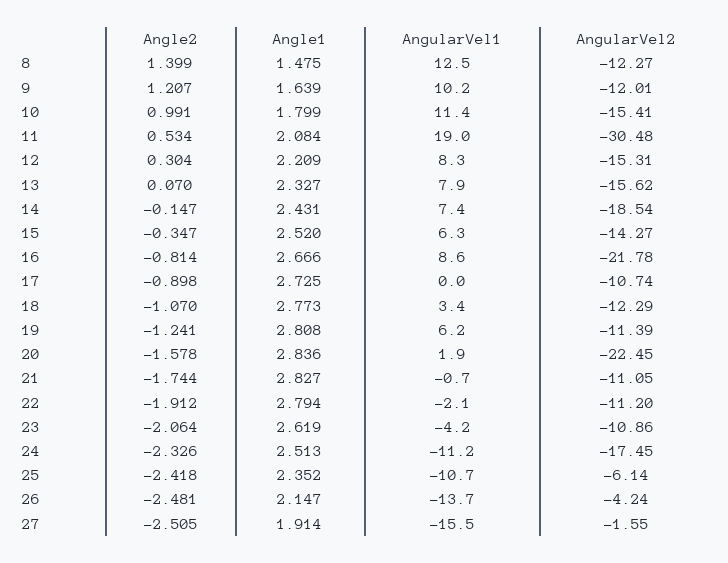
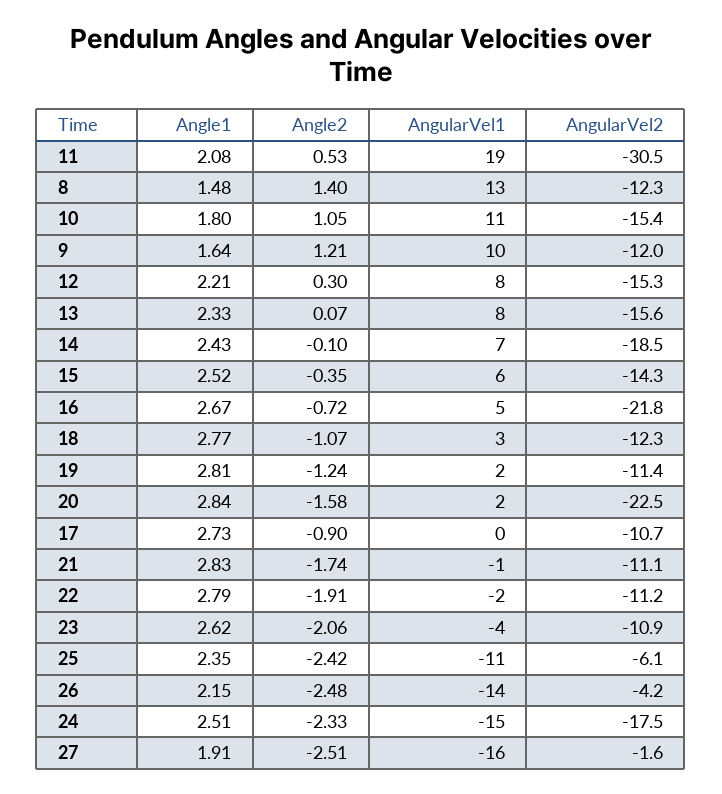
  {
    "Angle2": {
      "8": 1.399,
      "9": 1.207,
-     "10": 0.991,
+     "10": 1.05,
      "11": 0.534,
      "12": 0.304,
      "13": 0.07,
-     "14": -0.147,
+     "14": -0.1,
      "15": -0.347,
-     "16": -0.814,
+     "16": -0.72,
      "17": -0.898,
      "18": -1.07,
      "19": -1.241,
      "20": -1.578,
      "21": -1.744,
      "22": -1.912,
      "23": -2.064,
      "24": -2.326,
      "25": -2.418,
      "26": -2.481,
      "27": -2.505
    },
    "Angle1": {
      "8": 1.475,
      "9": 1.639,
      "10": 1.799,
      "11": 2.084,
      "12": 2.209,
      "13": 2.327,
      "14": 2.431,
      "15": 2.52,
      "16": 2.666,
      "17": 2.725,
      "18": 2.773,
      "19": 2.808,
      "20": 2.836,
      "21": 2.827,
      "22": 2.794,
      "23": 2.619,
      "24": 2.513,
      "25": 2.352,
      "26": 2.147,
      "27": 1.914
    },
    "AngularVel1": {
      "8": 12.5,
      "9": 10.2,
      "10": 11.4,
      "11": 19,
      "12": 8.3,
      "13": 7.9,
      "14": 7.4,
      "15": 6.3,
-     "16": 8.6,
+     "16": 5,
      "17": 0,
      "18": 3.4,
-     "19": 6.2,
+     "19": 2,
      "20": 1.9,
      "21": -0.7,
      "22": -2.1,
      "23": -4.2,
-     "24": -11.2,
+     "24": -15,
      "25": -10.7,
      "26": -13.7,
      "27": -15.5
    },
    "AngularVel2": {
      "8": -12.27,
      "9": -12.01,
      "10": -15.41,
      "11": -30.48,
      "12": -15.31,
      "13": -15.62,
      "14": -18.54,
      "15": -14.27,
      "16": -21.78,
      "17": -10.74,
      "18": -12.29,
      "19": -11.39,
      "20": -22.45,
      "21": -11.05,
      "22": -11.2,
      "23": -10.86,
      "24": -17.45,
      "25": -6.14,
      "26": -4.24,
      "27": -1.55
    }
  }

